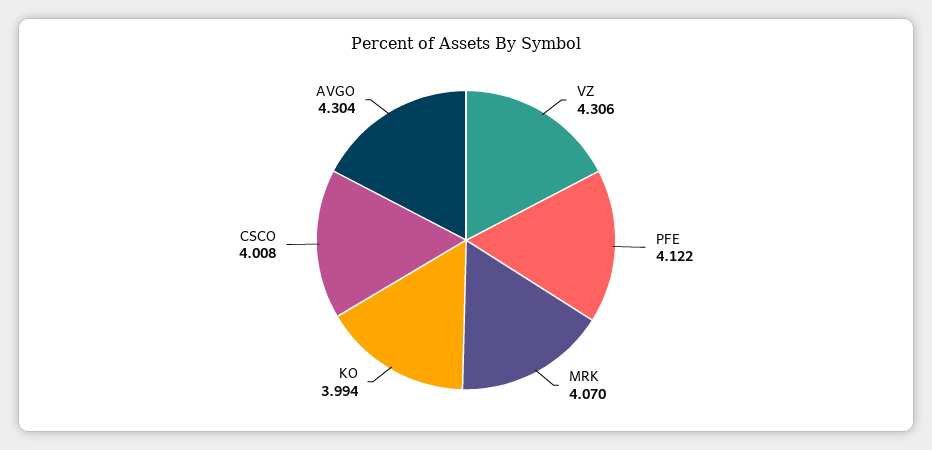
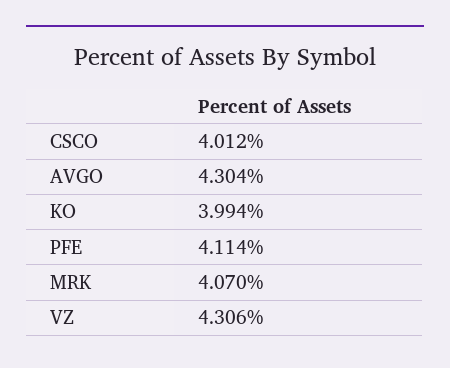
  {
    "VZ": 4.306,
-   "PFE": 4.122,
+   "PFE": 4.114,
    "MRK": 4.07,
    "KO": 3.994,
-   "CSCO": 4.008,
+   "CSCO": 4.012,
    "AVGO": 4.304
  }

